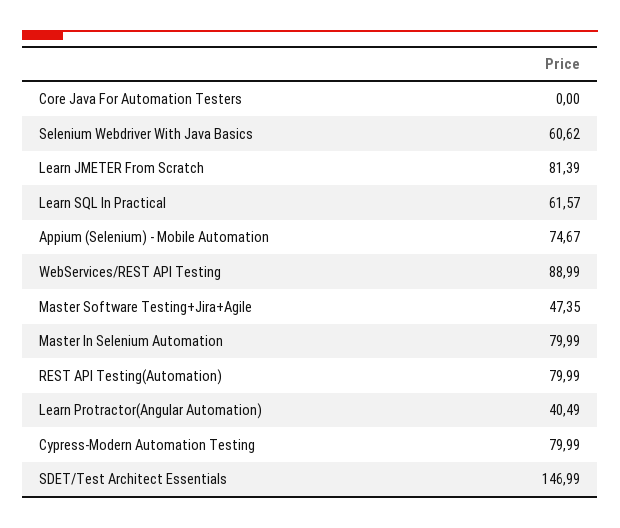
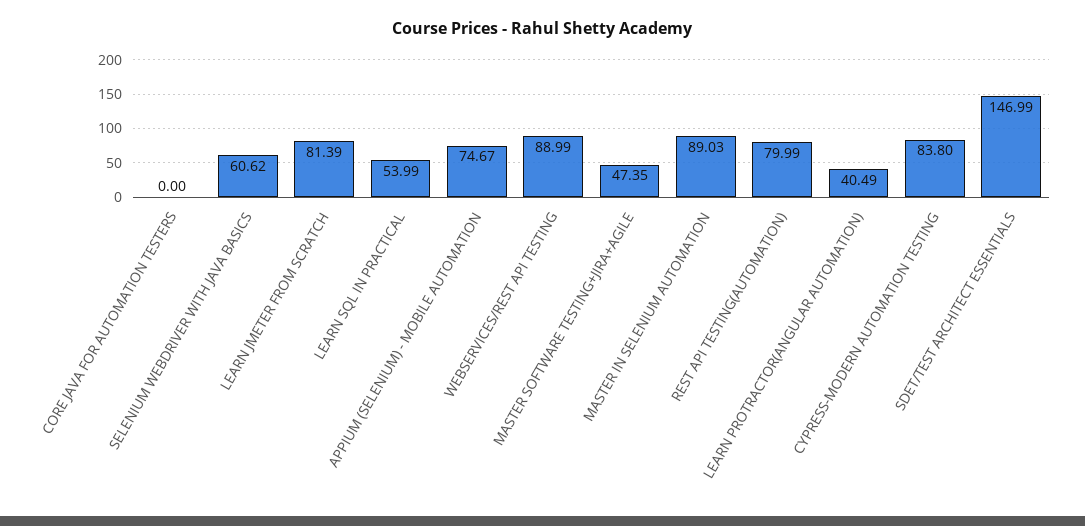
  {
    "Core Java For Automation Testers": 0,
    "Selenium Webdriver With Java Basics": 60.62,
    "Learn JMETER From Scratch": 81.39,
-   "Learn SQL In Practical": 61.57,
+   "Learn SQL In Practical": 53.99,
    "Appium (Selenium) - Mobile Automation": 74.67,
    "WebServices/REST API Testing": 88.99,
    "Master Software Testing+Jira+Agile": 47.35,
-   "Master In Selenium Automation": 79.99,
+   "Master In Selenium Automation": 89.03,
    "REST API Testing(Automation)": 79.99,
    "Learn Protractor(Angular Automation)": 40.49,
-   "Cypress-Modern Automation Testing": 79.99,
+   "Cypress-Modern Automation Testing": 83.8,
    "SDET/Test Architect Essentials": 146.99
  }

